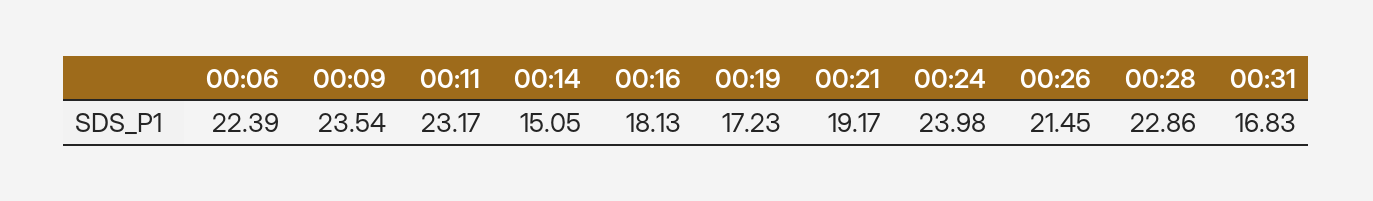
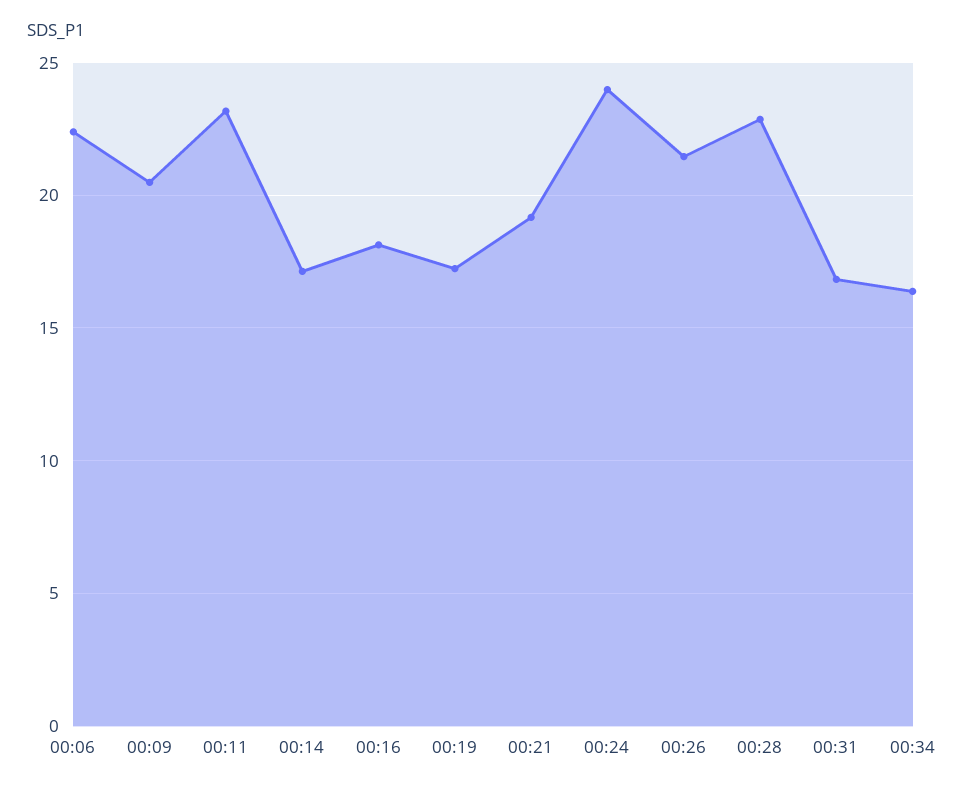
  {
    "00:06": 22.39,
-   "00:09": 23.54,
+   "00:09": 20.5,
    "00:11": 23.17,
-   "00:14": 15.05,
+   "00:14": 17,
    "00:16": 18.13,
    "00:19": 17.23,
    "00:21": 19.17,
    "00:24": 23.98,
    "00:26": 21.45,
    "00:28": 22.86,
-   "00:31": 16.83
+   "00:31": 16.83,
+   "00:34": 16.5
  }

